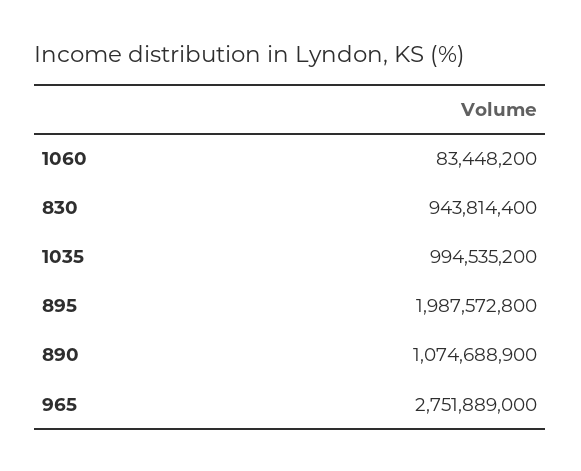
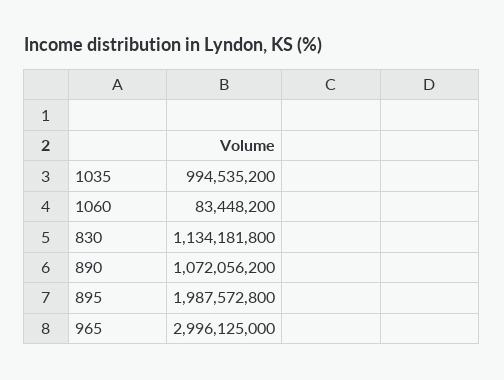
  {
    "1060": 83448200,
-   "830": 943814400,
+   "830": 1134181800,
    "1035": 994535200,
    "895": 1987572800,
-   "890": 1074688900,
+   "890": 1072056200,
-   "965": 2751889000
+   "965": 2996125000
  }

